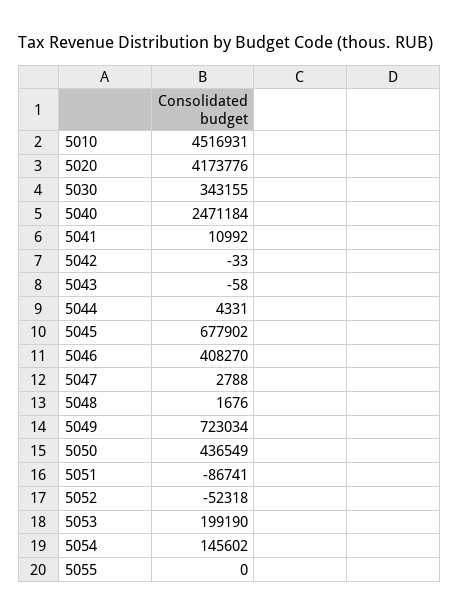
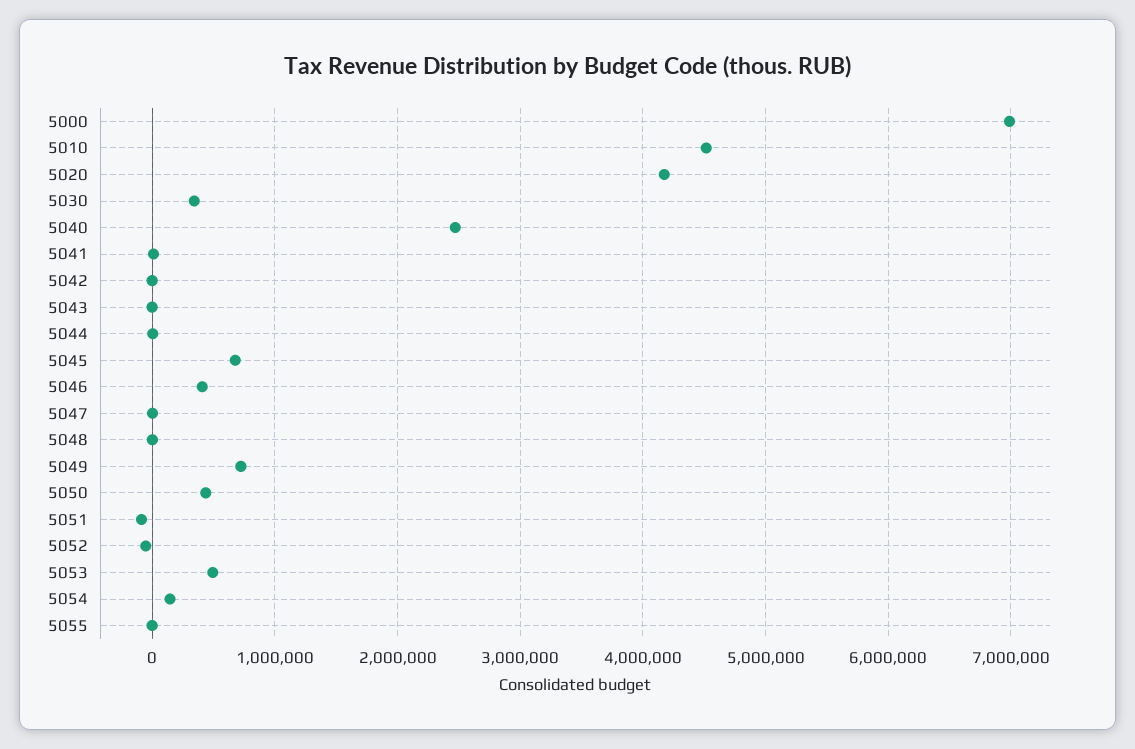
  {
    "5010": 4516931,
    "5020": 4173776,
    "5030": 343155,
    "5040": 2471184,
    "5041": 10992,
    "5042": -33,
    "5043": -58,
    "5044": 4331,
    "5045": 677902,
    "5046": 408270,
    "5047": 2788,
    "5048": 1676,
    "5049": 723034,
    "5050": 436549,
    "5051": -86741,
    "5052": -52318,
-   "5053": 199190,
+   "5053": 500000,
    "5054": 145602,
-   "5055": 0
+   "5055": 0,
+   "5000": 7000000
  }

